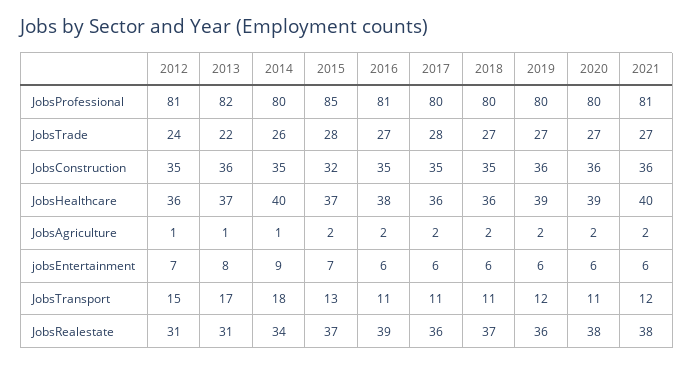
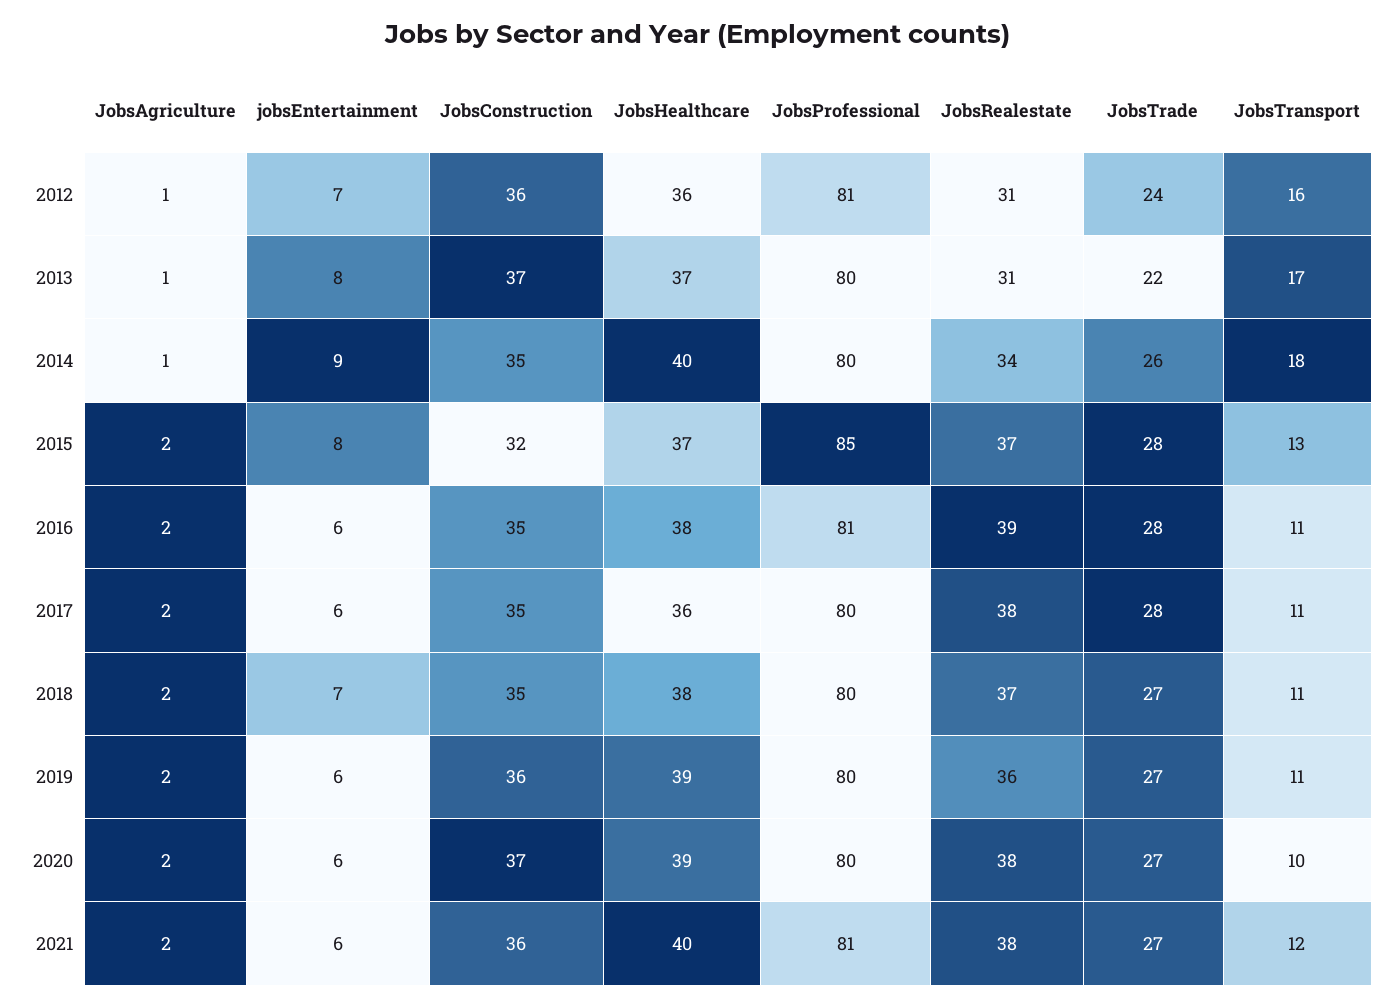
  {
    "2012": {
      "JobsProfessional": 81,
      "JobsTrade": 24,
-     "JobsConstruction": 35,
+     "JobsConstruction": 36,
      "JobsHealthcare": 36,
      "JobsAgriculture": 1,
      "jobsEntertainment": 7,
-     "JobsTransport": 15,
+     "JobsTransport": 16,
      "JobsRealestate": 31
    },
    "2013": {
-     "JobsProfessional": 82,
+     "JobsProfessional": 80,
      "JobsTrade": 22,
-     "JobsConstruction": 36,
+     "JobsConstruction": 37,
      "JobsHealthcare": 37,
      "JobsAgriculture": 1,
      "jobsEntertainment": 8,
      "JobsTransport": 17,
      "JobsRealestate": 31
    },
    "2014": {
      "JobsProfessional": 80,
      "JobsTrade": 26,
      "JobsConstruction": 35,
      "JobsHealthcare": 40,
      "JobsAgriculture": 1,
      "jobsEntertainment": 9,
      "JobsTransport": 18,
      "JobsRealestate": 34
    },
    "2015": {
      "JobsProfessional": 85,
      "JobsTrade": 28,
      "JobsConstruction": 32,
      "JobsHealthcare": 37,
      "JobsAgriculture": 2,
-     "jobsEntertainment": 7,
+     "jobsEntertainment": 8,
      "JobsTransport": 13,
      "JobsRealestate": 37
    },
    "2016": {
      "JobsProfessional": 81,
-     "JobsTrade": 27,
+     "JobsTrade": 28,
      "JobsConstruction": 35,
      "JobsHealthcare": 38,
      "JobsAgriculture": 2,
      "jobsEntertainment": 6,
      "JobsTransport": 11,
      "JobsRealestate": 39
    },
    "2017": {
      "JobsProfessional": 80,
      "JobsTrade": 28,
      "JobsConstruction": 35,
      "JobsHealthcare": 36,
      "JobsAgriculture": 2,
      "jobsEntertainment": 6,
      "JobsTransport": 11,
-     "JobsRealestate": 36
+     "JobsRealestate": 38
    },
    "2018": {
      "JobsProfessional": 80,
      "JobsTrade": 27,
      "JobsConstruction": 35,
-     "JobsHealthcare": 36,
+     "JobsHealthcare": 38,
      "JobsAgriculture": 2,
-     "jobsEntertainment": 6,
+     "jobsEntertainment": 7,
      "JobsTransport": 11,
      "JobsRealestate": 37
    },
    "2019": {
      "JobsProfessional": 80,
      "JobsTrade": 27,
      "JobsConstruction": 36,
      "JobsHealthcare": 39,
      "JobsAgriculture": 2,
      "jobsEntertainment": 6,
-     "JobsTransport": 12,
+     "JobsTransport": 11,
      "JobsRealestate": 36
    },
    "2020": {
      "JobsProfessional": 80,
      "JobsTrade": 27,
-     "JobsConstruction": 36,
+     "JobsConstruction": 37,
      "JobsHealthcare": 39,
      "JobsAgriculture": 2,
      "jobsEntertainment": 6,
-     "JobsTransport": 11,
+     "JobsTransport": 10,
      "JobsRealestate": 38
    },
    "2021": {
      "JobsProfessional": 81,
      "JobsTrade": 27,
      "JobsConstruction": 36,
      "JobsHealthcare": 40,
      "JobsAgriculture": 2,
      "jobsEntertainment": 6,
      "JobsTransport": 12,
      "JobsRealestate": 38
    }
  }

